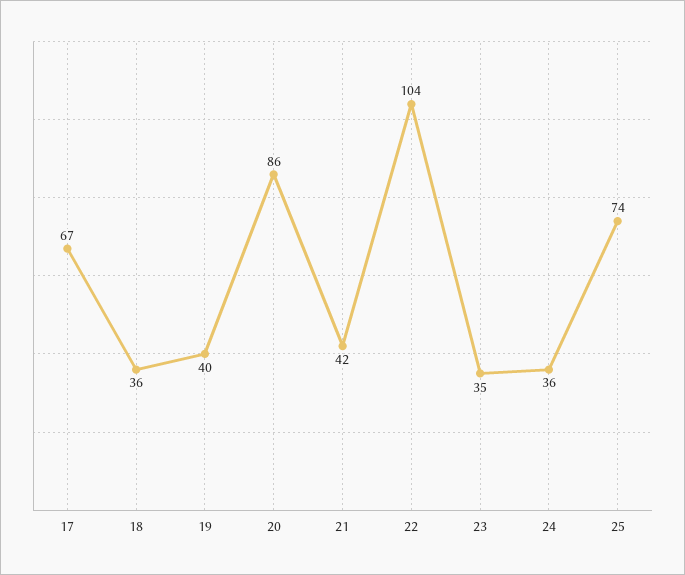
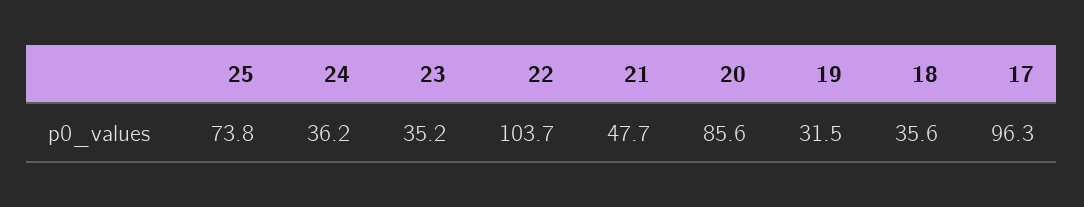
  {
-   "17": 67,
+   "17": 96.3,
    "18": 35.6,
-   "19": 40,
+   "19": 31.5,
    "20": 85.6,
-   "21": 42,
+   "21": 47.7,
    "22": 103.7,
    "23": 35.2,
    "24": 36.2,
    "25": 73.8
  }

